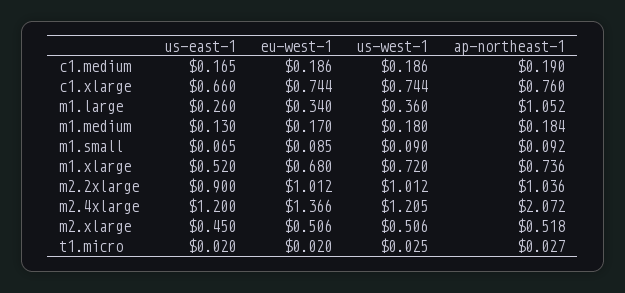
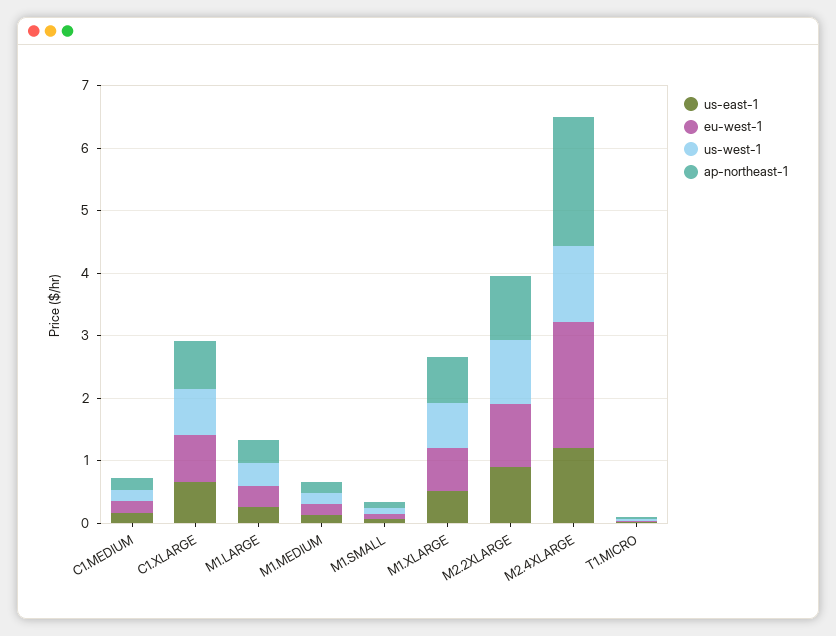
  {
    "us-east-1": {
      "c1.medium": 0.165,
      "c1.xlarge": 0.66,
      "m1.large": 0.26,
      "m1.medium": 0.13,
      "m1.small": 0.065,
      "m1.xlarge": 0.52,
      "m2.2xlarge": 0.9,
      "m2.4xlarge": 1.2,
-     "m2.xlarge": 0.45,
      "t1.micro": 0.02
    },
    "eu-west-1": {
      "c1.medium": 0.186,
      "c1.xlarge": 0.744,
      "m1.large": 0.34,
      "m1.medium": 0.17,
      "m1.small": 0.085,
      "m1.xlarge": 0.68,
      "m2.2xlarge": 1.012,
-     "m2.4xlarge": 1.366,
+     "m2.4xlarge": 2,
-     "m2.xlarge": 0.506,
      "t1.micro": 0.02
    },
    "us-west-1": {
      "c1.medium": 0.186,
      "c1.xlarge": 0.744,
      "m1.large": 0.36,
      "m1.medium": 0.18,
      "m1.small": 0.09,
      "m1.xlarge": 0.72,
      "m2.2xlarge": 1.012,
      "m2.4xlarge": 1.205,
-     "m2.xlarge": 0.506,
      "t1.micro": 0.025
    },
    "ap-northeast-1": {
      "c1.medium": 0.19,
      "c1.xlarge": 0.76,
-     "m1.large": 1.052,
+     "m1.large": 0.4,
      "m1.medium": 0.184,
      "m1.small": 0.092,
      "m1.xlarge": 0.736,
      "m2.2xlarge": 1.036,
      "m2.4xlarge": 2.072,
-     "m2.xlarge": 0.518,
      "t1.micro": 0.027
    }
  }

